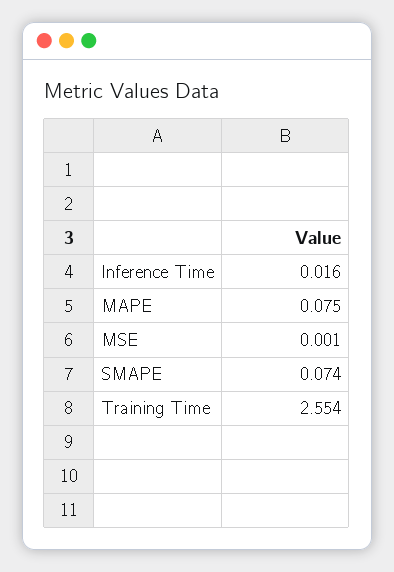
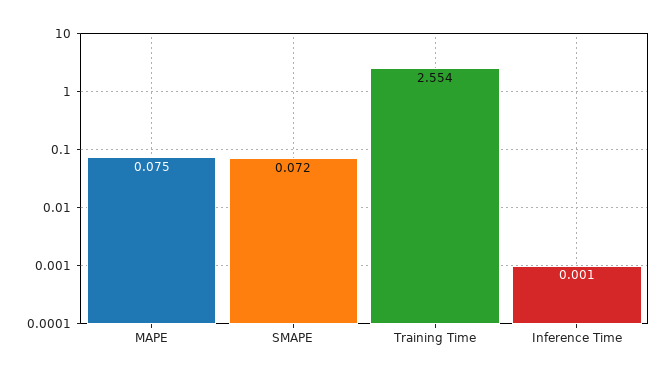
  {
-   "Inference Time": 0.016,
+   "Inference Time": 0.001,
    "MAPE": 0.075,
-   "MSE": 0.001,
-   "SMAPE": 0.074,
+   "SMAPE": 0.072,
    "Training Time": 2.554
  }

